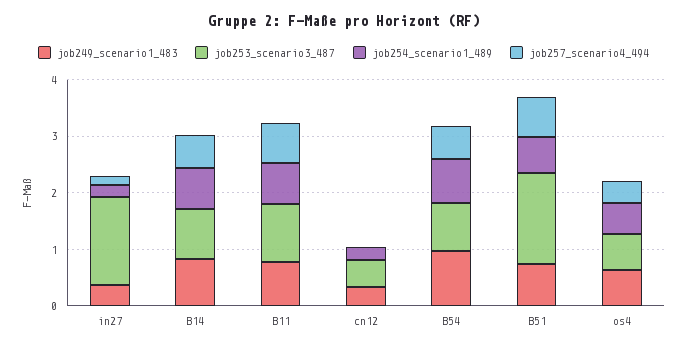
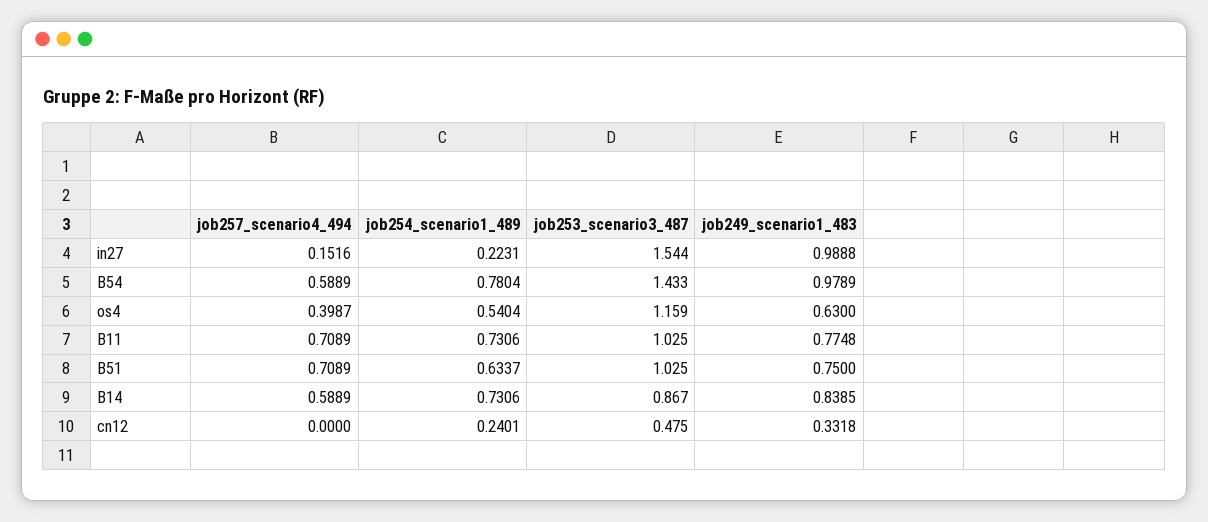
  {
    "job249_scenario1_483": {
-     "in27": 0.4,
+     "in27": 0.9888,
      "B14": 0.8385,
      "B11": 0.7748,
      "cn12": 0.3318,
      "B54": 0.9789,
      "B51": 0.75,
      "os4": 0.63
    },
    "job253_scenario3_487": {
      "in27": 1.544,
      "B14": 0.867,
      "B11": 1.025,
      "cn12": 0.475,
-     "B54": 0.8,
+     "B54": 1.433,
-     "B51": 1.6,
+     "B51": 1.025,
-     "os4": 0.6
+     "os4": 1.159
    },
    "job254_scenario1_489": {
      "in27": 0.2231,
      "B14": 0.7306,
      "B11": 0.7306,
      "cn12": 0.2401,
      "B54": 0.7804,
      "B51": 0.6337,
      "os4": 0.5404
    },
    "job257_scenario4_494": {
      "in27": 0.1516,
      "B14": 0.5889,
      "B11": 0.7089,
      "cn12": 0,
      "B54": 0.5889,
      "B51": 0.7089,
      "os4": 0.3987
    }
  }

